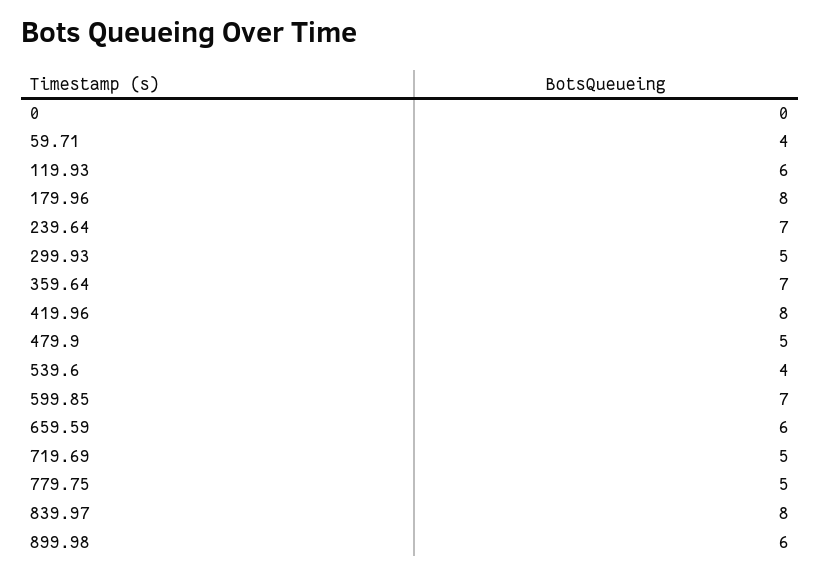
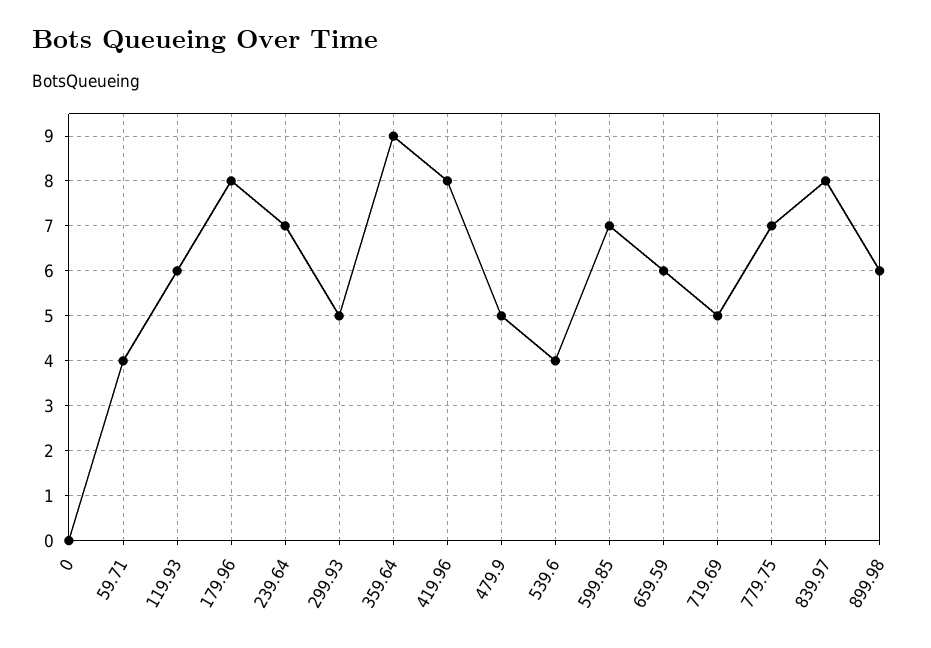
  {
    "0": 0,
    "59.71": 4,
    "119.93": 6,
    "179.96": 8,
    "239.64": 7,
    "299.93": 5,
-   "359.64": 7,
+   "359.64": 9,
    "419.96": 8,
    "479.9": 5,
    "539.6": 4,
    "599.85": 7,
    "659.59": 6,
    "719.69": 5,
-   "779.75": 5,
+   "779.75": 7,
    "839.97": 8,
    "899.98": 6
  }

